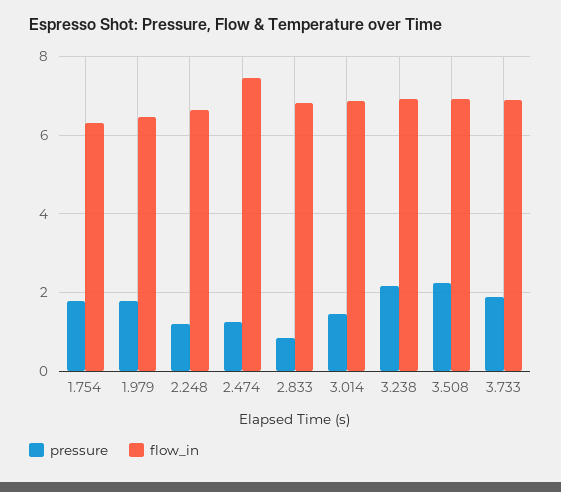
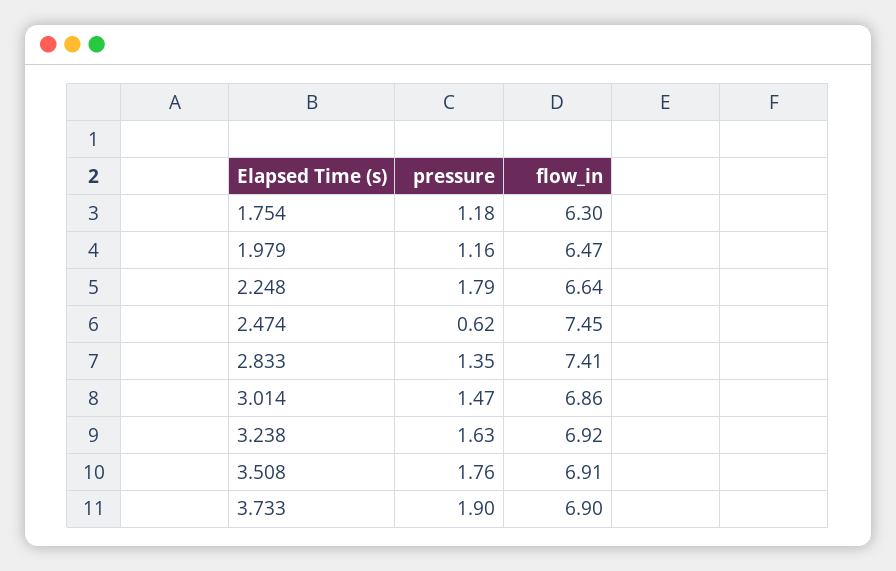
  {
    "pressure": {
-     "1.754": 1.8,
+     "1.754": 1.18,
-     "1.979": 1.8,
+     "1.979": 1.16,
-     "2.248": 1.2,
+     "2.248": 1.79,
-     "2.474": 1.2,
+     "2.474": 0.62,
-     "2.833": 0.8,
+     "2.833": 1.35,
      "3.014": 1.47,
-     "3.238": 2.2,
+     "3.238": 1.63,
-     "3.508": 2.2,
+     "3.508": 1.76,
      "3.733": 1.9
    },
    "flow_in": {
      "1.754": 6.3,
      "1.979": 6.47,
      "2.248": 6.64,
      "2.474": 7.45,
-     "2.833": 6.8,
+     "2.833": 7.41,
      "3.014": 6.86,
      "3.238": 6.92,
      "3.508": 6.91,
      "3.733": 6.9
    }
  }

